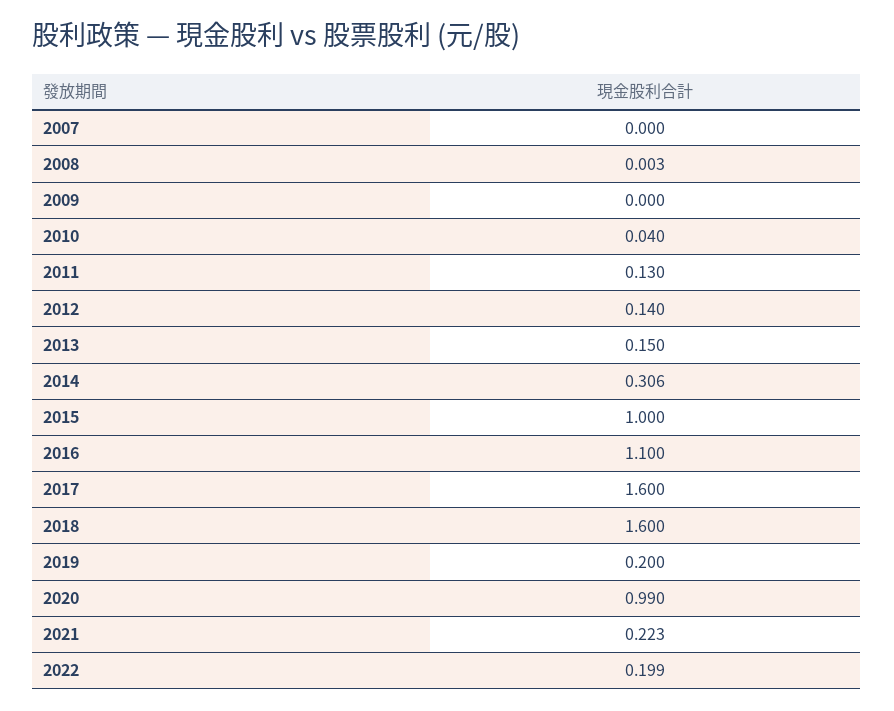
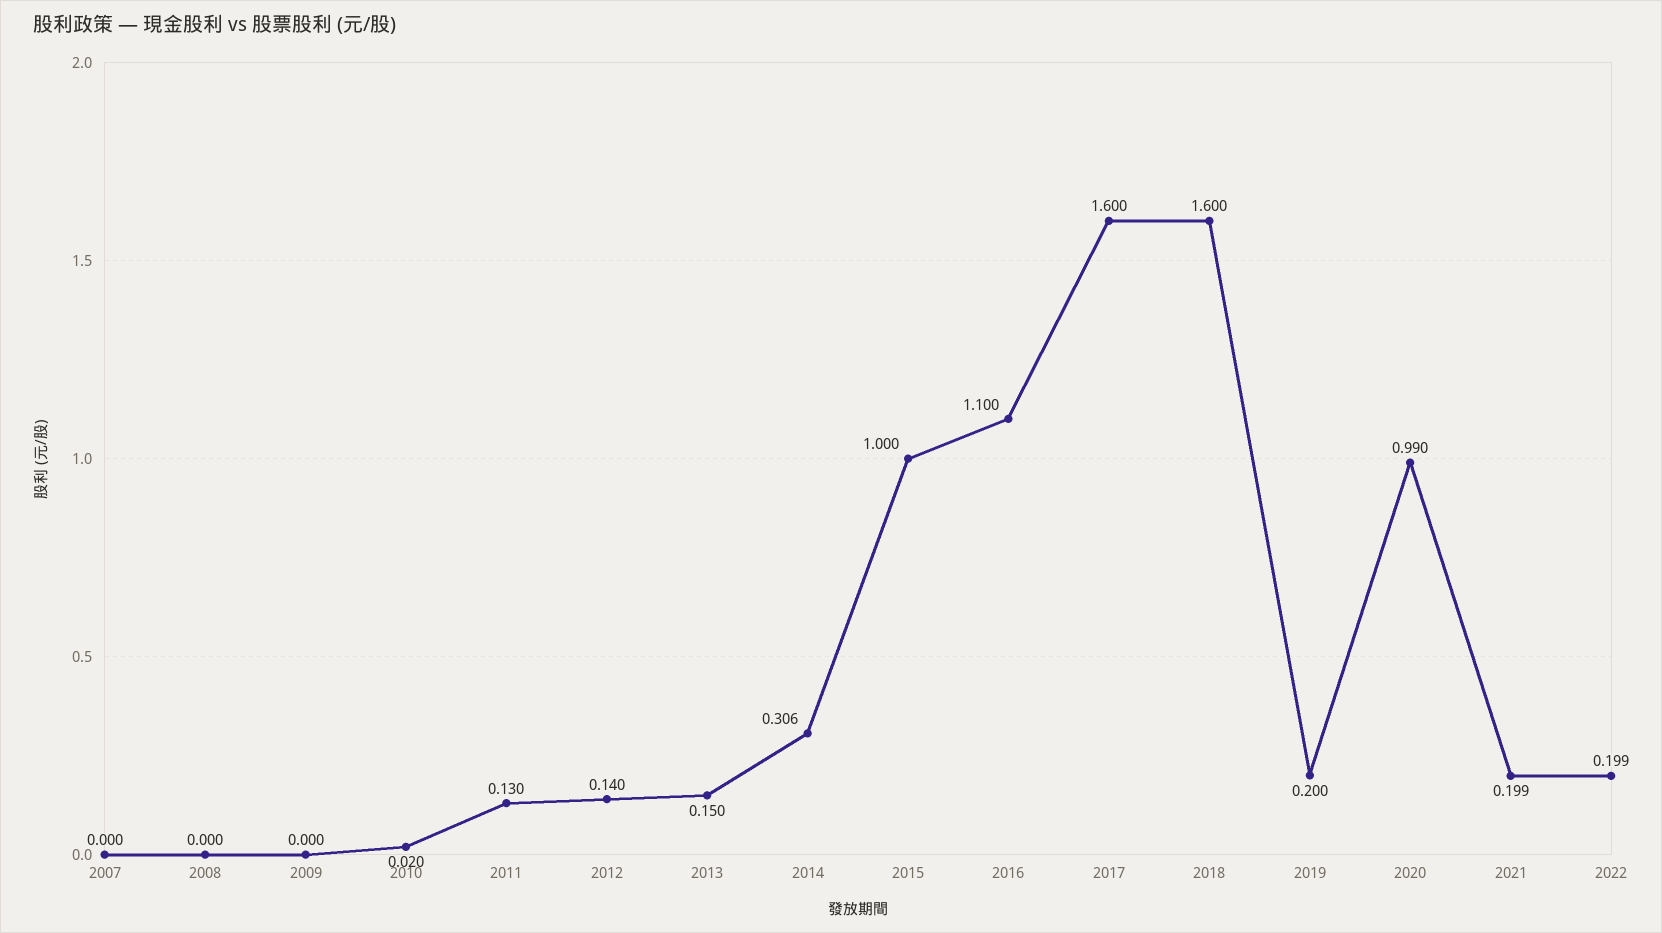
  {
    "2007": 0,
-   "2008": 0.003,
+   "2008": 0,
    "2009": 0,
-   "2010": 0.04,
+   "2010": 0.02,
    "2011": 0.13,
    "2012": 0.14,
    "2013": 0.15,
    "2014": 0.306,
    "2015": 1,
    "2016": 1.1,
    "2017": 1.6,
    "2018": 1.6,
    "2019": 0.2,
    "2020": 0.99,
-   "2021": 0.223,
+   "2021": 0.199,
    "2022": 0.199
  }

